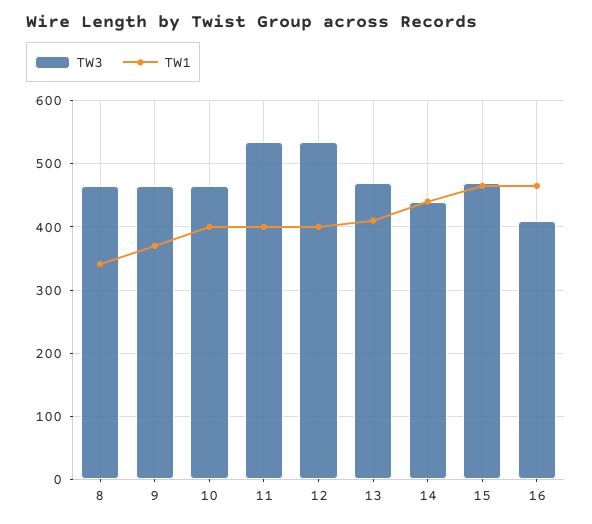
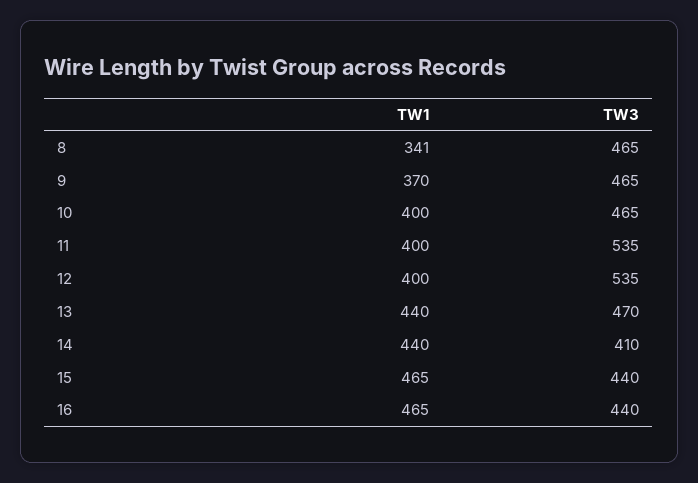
  {
    "TW3": {
      "8": 465,
      "9": 465,
      "10": 465,
      "11": 535,
      "12": 535,
      "13": 470,
-     "14": 440,
+     "14": 410,
-     "15": 470,
+     "15": 440,
-     "16": 410
+     "16": 440
    },
    "TW1": {
      "8": 341,
      "9": 370,
      "10": 400,
      "11": 400,
      "12": 400,
-     "13": 410,
+     "13": 440,
      "14": 440,
      "15": 465,
      "16": 465
    }
  }

